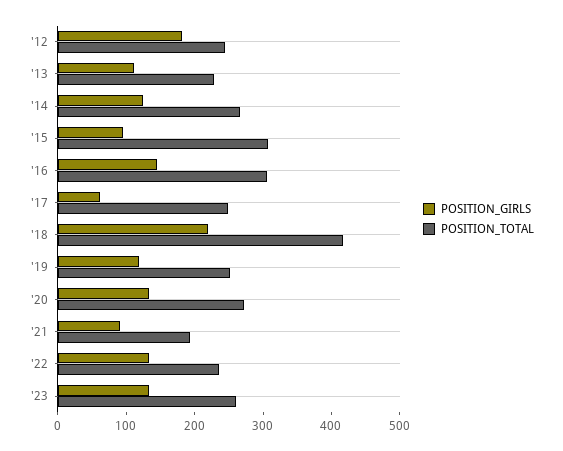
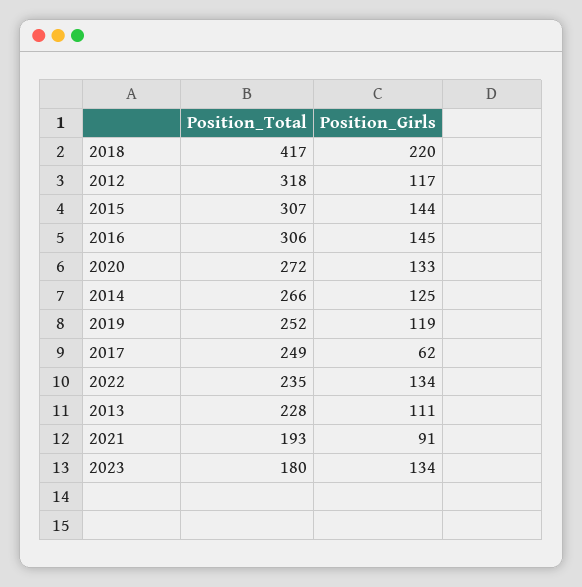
  {
    "POSITION_GIRLS": {
-     "'12": 180,
+     "'12": 117,
      "'13": 111,
      "'14": 125,
-     "'15": 100,
+     "'15": 144,
      "'16": 145,
      "'17": 62,
      "'18": 220,
      "'19": 119,
      "'20": 133,
      "'21": 91,
      "'22": 134,
      "'23": 134
    },
    "POSITION_TOTAL": {
-     "'12": 240,
+     "'12": 318,
      "'13": 228,
      "'14": 266,
      "'15": 307,
      "'16": 306,
      "'17": 249,
      "'18": 417,
      "'19": 252,
      "'20": 272,
      "'21": 193,
      "'22": 235,
-     "'23": 260
+     "'23": 180
    }
  }

